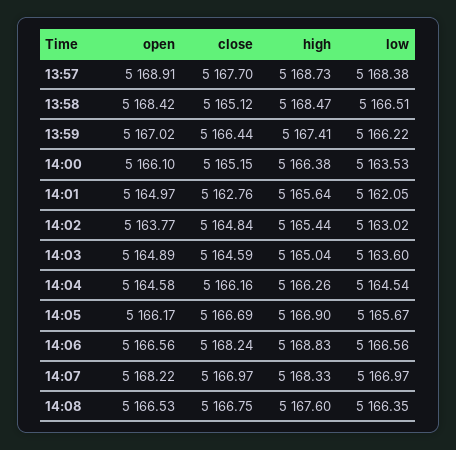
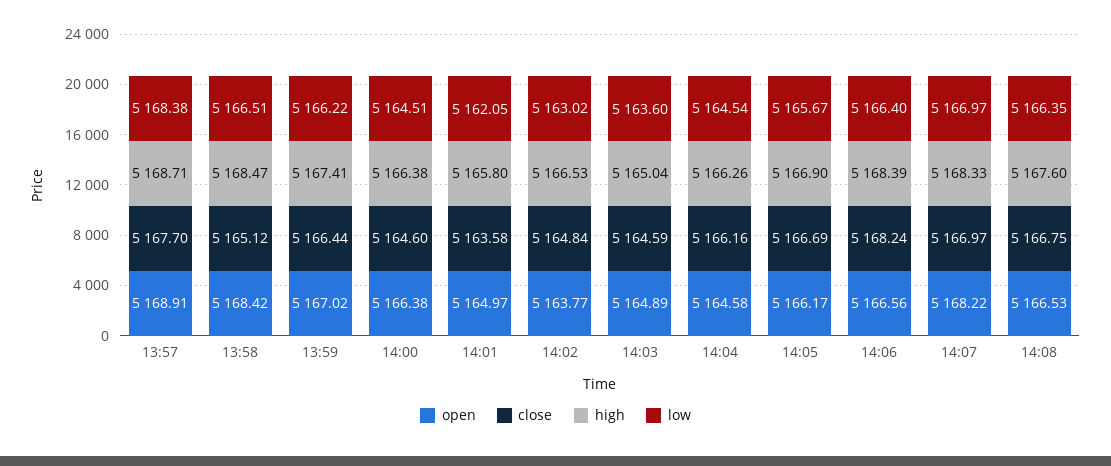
  {
    "open": {
      "13:57": 5168.91,
      "13:58": 5168.42,
      "13:59": 5167.02,
-     "14:00": 5166.1,
+     "14:00": 5166.38,
      "14:01": 5164.97,
      "14:02": 5163.77,
      "14:03": 5164.89,
      "14:04": 5164.58,
      "14:05": 5166.17,
      "14:06": 5166.56,
      "14:07": 5168.22,
      "14:08": 5166.53
    },
    "close": {
      "13:57": 5167.7,
      "13:58": 5165.12,
      "13:59": 5166.44,
-     "14:00": 5165.15,
+     "14:00": 5164.6,
-     "14:01": 5162.76,
+     "14:01": 5163.58,
      "14:02": 5164.84,
      "14:03": 5164.59,
      "14:04": 5166.16,
      "14:05": 5166.69,
      "14:06": 5168.24,
      "14:07": 5166.97,
      "14:08": 5166.75
    },
    "high": {
-     "13:57": 5168.73,
+     "13:57": 5168.71,
      "13:58": 5168.47,
      "13:59": 5167.41,
      "14:00": 5166.38,
-     "14:01": 5165.64,
+     "14:01": 5165.8,
-     "14:02": 5165.44,
+     "14:02": 5166.53,
      "14:03": 5165.04,
      "14:04": 5166.26,
      "14:05": 5166.9,
-     "14:06": 5168.83,
+     "14:06": 5168.39,
      "14:07": 5168.33,
      "14:08": 5167.6
    },
    "low": {
      "13:57": 5168.38,
      "13:58": 5166.51,
      "13:59": 5166.22,
-     "14:00": 5163.53,
+     "14:00": 5164.51,
      "14:01": 5162.05,
      "14:02": 5163.02,
      "14:03": 5163.6,
      "14:04": 5164.54,
      "14:05": 5165.67,
-     "14:06": 5166.56,
+     "14:06": 5166.4,
      "14:07": 5166.97,
      "14:08": 5166.35
    }
  }

